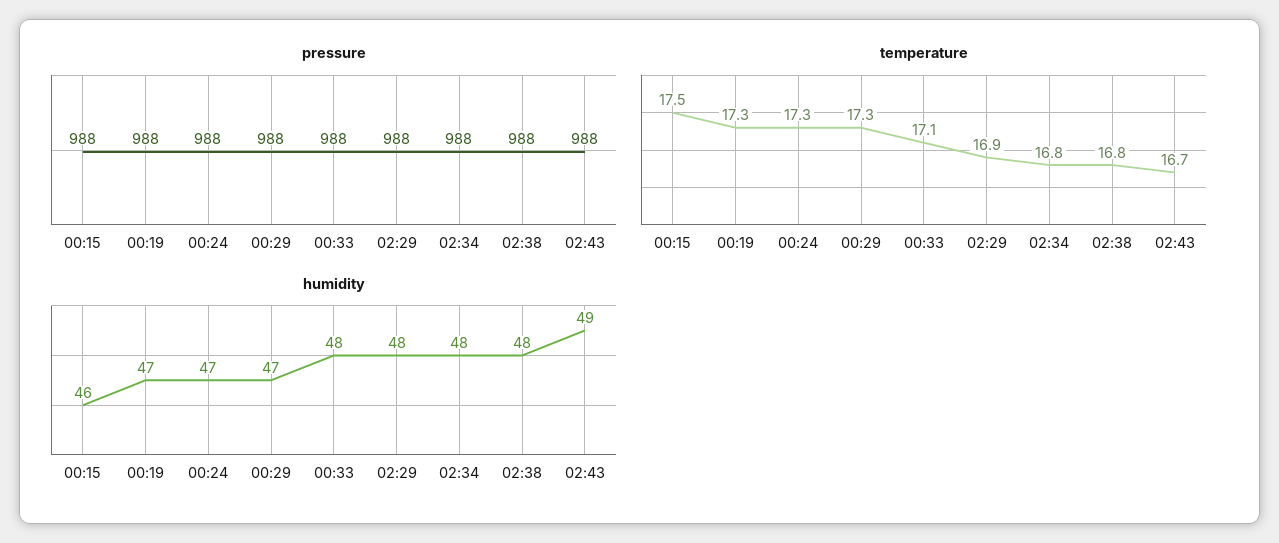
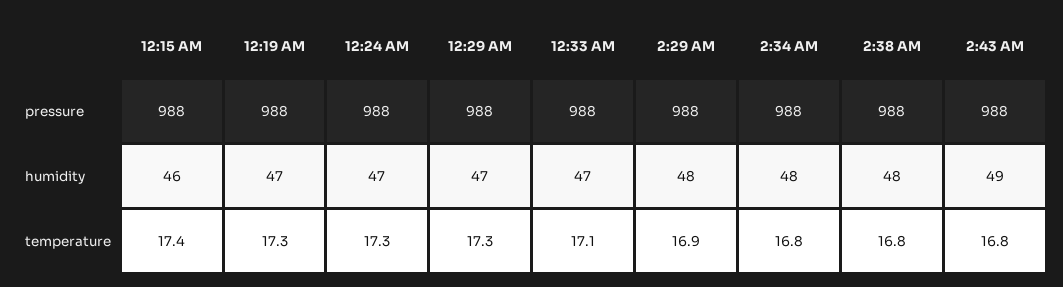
  {
    "pressure": {
      "00:15": 988,
      "00:19": 988,
      "00:24": 988,
      "00:29": 988,
      "00:33": 988,
      "02:29": 988,
      "02:34": 988,
      "02:38": 988,
      "02:43": 988
    },
    "temperature": {
-     "00:15": 17.5,
+     "00:15": 17.4,
      "00:19": 17.3,
      "00:24": 17.3,
      "00:29": 17.3,
      "00:33": 17.1,
      "02:29": 16.9,
      "02:34": 16.8,
      "02:38": 16.8,
-     "02:43": 16.7
+     "02:43": 16.8
    },
    "humidity": {
      "00:15": 46,
      "00:19": 47,
      "00:24": 47,
      "00:29": 47,
-     "00:33": 48,
+     "00:33": 47,
      "02:29": 48,
      "02:34": 48,
      "02:38": 48,
      "02:43": 49
    }
  }

